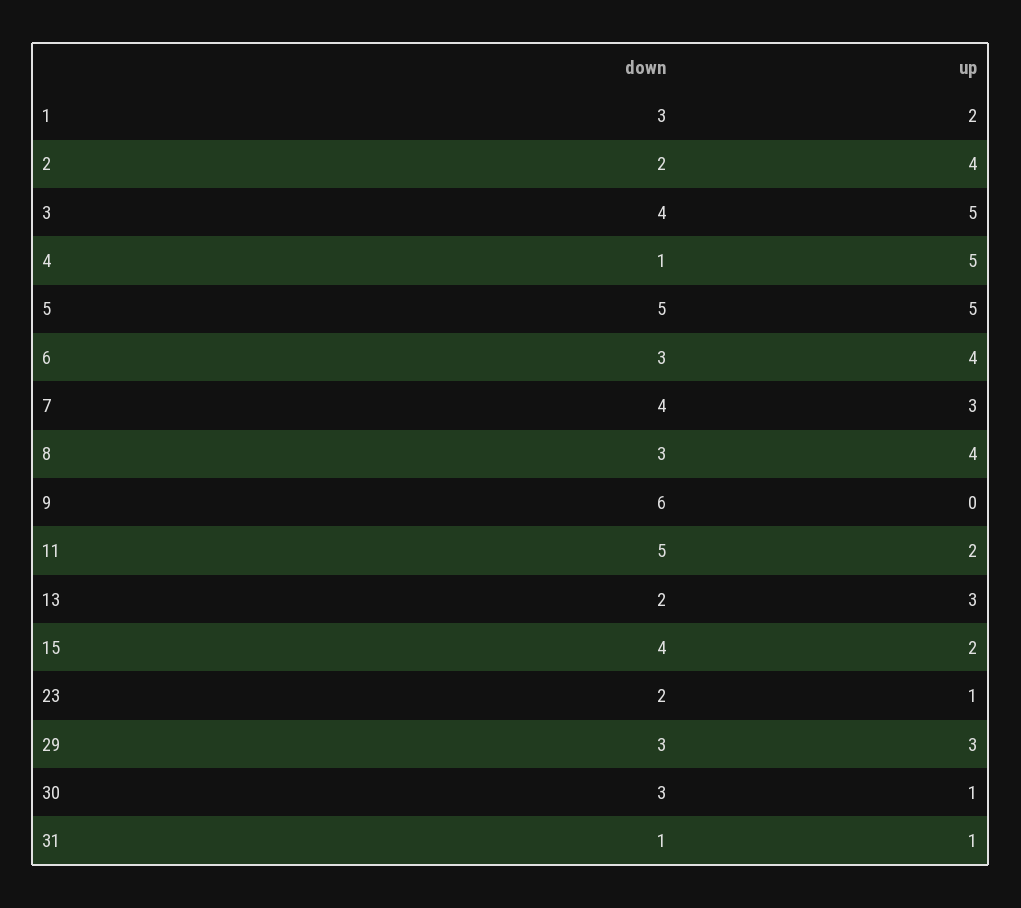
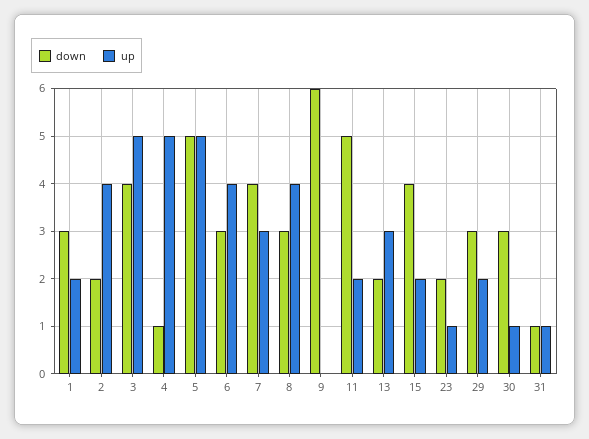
  {
    "down": {
      "1": 3,
      "2": 2,
      "3": 4,
      "4": 1,
      "5": 5,
      "6": 3,
      "7": 4,
      "8": 3,
      "9": 6,
      "11": 5,
      "13": 2,
      "15": 4,
      "23": 2,
      "29": 3,
      "30": 3,
      "31": 1
    },
    "up": {
      "1": 2,
      "2": 4,
      "3": 5,
      "4": 5,
      "5": 5,
      "6": 4,
      "7": 3,
      "8": 4,
      "9": 0,
      "11": 2,
      "13": 3,
      "15": 2,
      "23": 1,
-     "29": 3,
+     "29": 2,
      "30": 1,
      "31": 1
    }
  }

